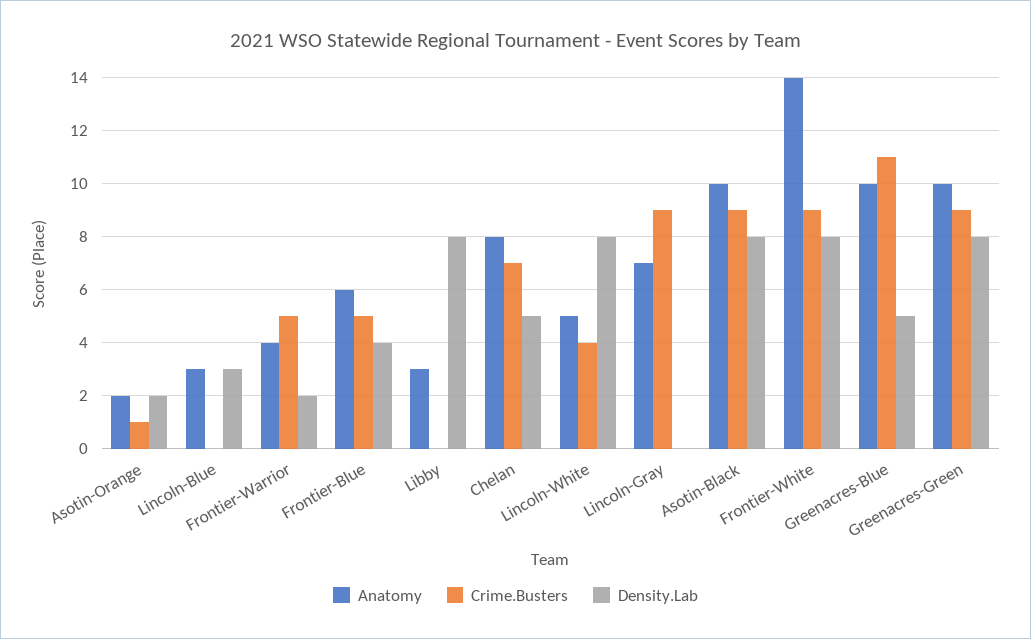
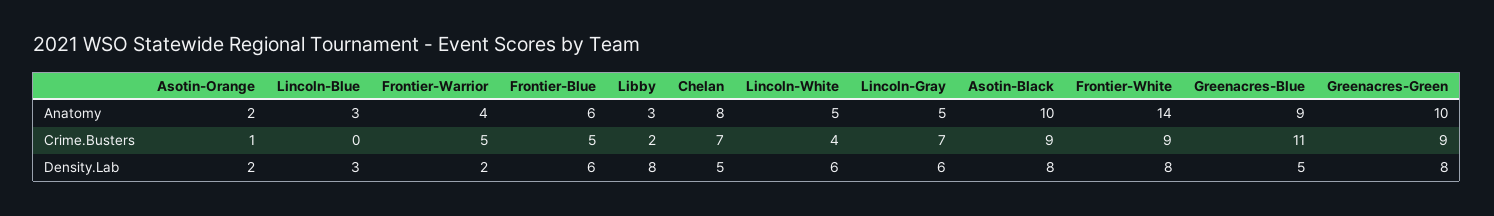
  {
    "Anatomy": {
      "Asotin-Orange": 2,
      "Lincoln-Blue": 3,
      "Frontier-Warrior": 4,
      "Frontier-Blue": 6,
      "Libby": 3,
      "Chelan": 8,
      "Lincoln-White": 5,
-     "Lincoln-Gray": 7,
+     "Lincoln-Gray": 5,
      "Asotin-Black": 10,
      "Frontier-White": 14,
-     "Greenacres-Blue": 10,
+     "Greenacres-Blue": 9,
      "Greenacres-Green": 10
    },
    "Crime.Busters": {
      "Asotin-Orange": 1,
      "Lincoln-Blue": 0,
      "Frontier-Warrior": 5,
      "Frontier-Blue": 5,
-     "Libby": 0,
+     "Libby": 2,
      "Chelan": 7,
      "Lincoln-White": 4,
-     "Lincoln-Gray": 9,
+     "Lincoln-Gray": 7,
      "Asotin-Black": 9,
      "Frontier-White": 9,
      "Greenacres-Blue": 11,
      "Greenacres-Green": 9
    },
    "Density.Lab": {
      "Asotin-Orange": 2,
      "Lincoln-Blue": 3,
      "Frontier-Warrior": 2,
-     "Frontier-Blue": 4,
+     "Frontier-Blue": 6,
      "Libby": 8,
      "Chelan": 5,
-     "Lincoln-White": 8,
+     "Lincoln-White": 6,
-     "Lincoln-Gray": 0,
+     "Lincoln-Gray": 6,
      "Asotin-Black": 8,
      "Frontier-White": 8,
      "Greenacres-Blue": 5,
      "Greenacres-Green": 8
    }
  }

